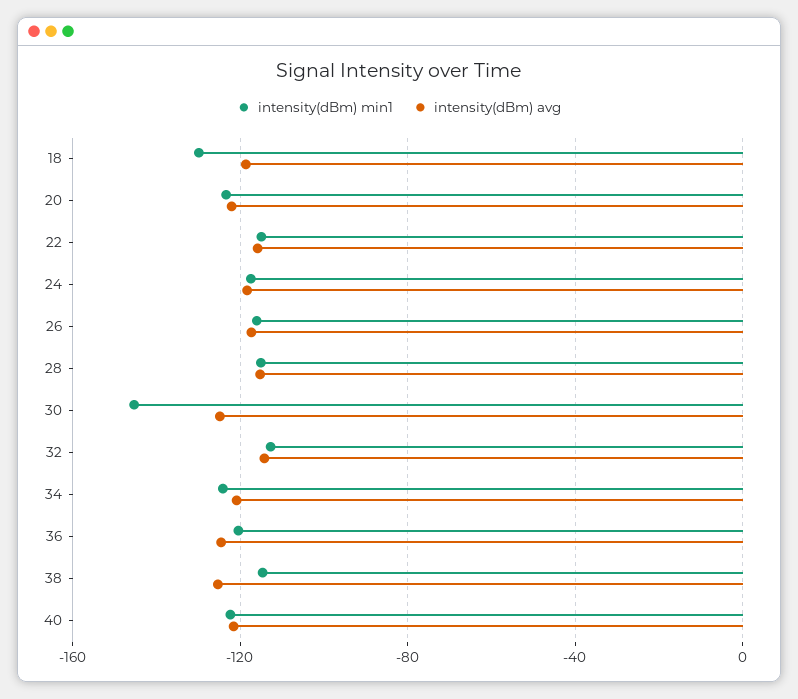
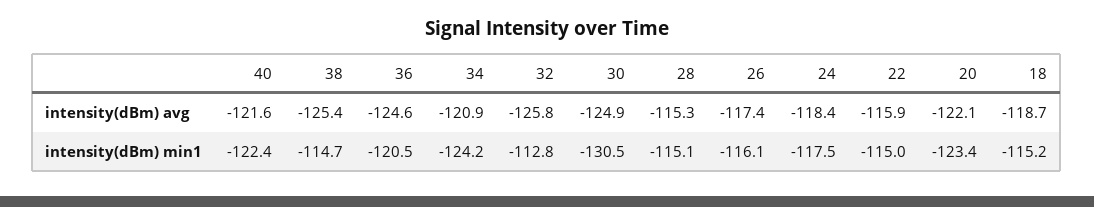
  {
    "intensity(dBm) min1": {
-     "18": -130,
+     "18": -115.2,
      "20": -123.4,
      "22": -115,
      "24": -117.5,
      "26": -116.1,
      "28": -115.1,
-     "30": -145,
+     "30": -130.5,
      "32": -112.8,
      "34": -124.2,
      "36": -120.5,
      "38": -114.7,
      "40": -122.4
    },
    "intensity(dBm) avg": {
      "18": -118.7,
      "20": -122.1,
      "22": -115.9,
      "24": -118.4,
      "26": -117.4,
      "28": -115.3,
      "30": -124.9,
-     "32": -115,
+     "32": -125.8,
      "34": -120.9,
      "36": -124.6,
      "38": -125.4,
      "40": -121.6
    }
  }

